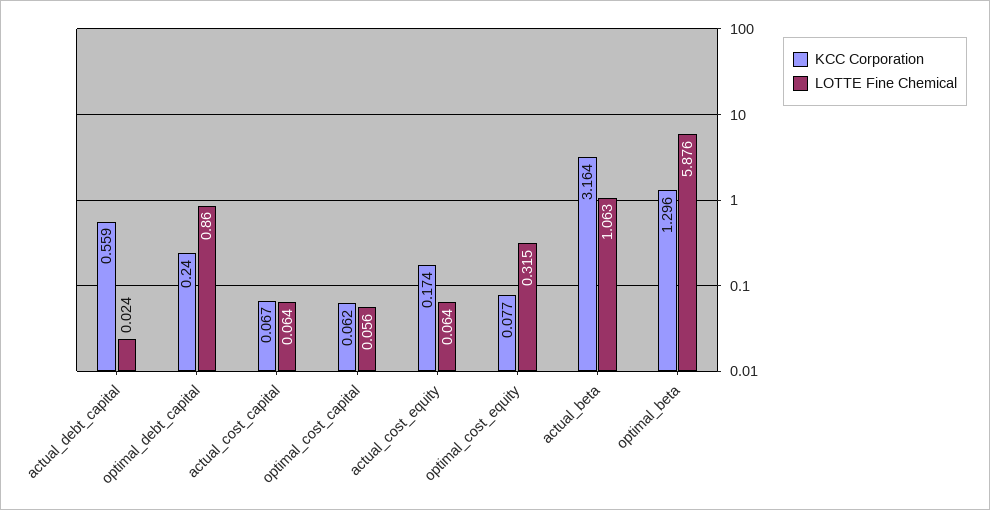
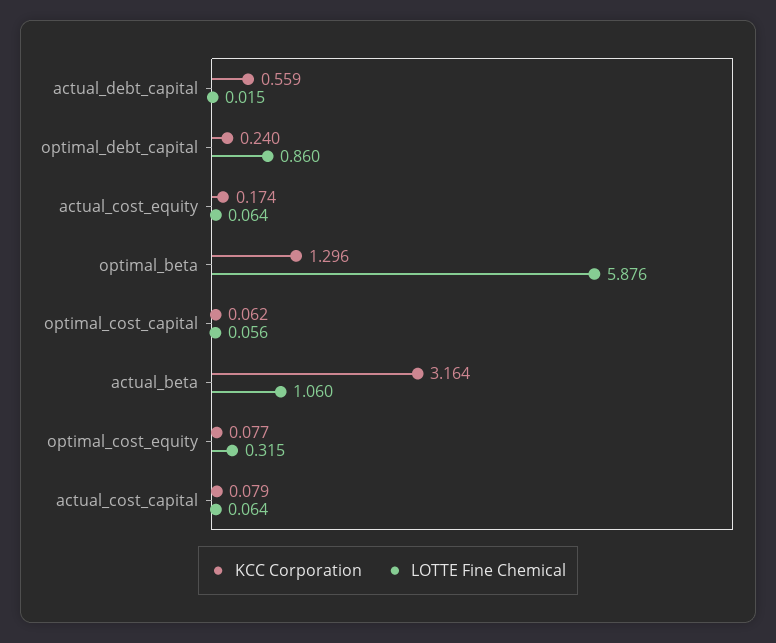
  {
    "KCC Corporation": {
      "actual_debt_capital": 0.559,
      "optimal_debt_capital": 0.24,
-     "actual_cost_capital": 0.067,
+     "actual_cost_capital": 0.079,
      "optimal_cost_capital": 0.062,
      "actual_cost_equity": 0.174,
      "optimal_cost_equity": 0.077,
      "actual_beta": 3.164,
      "optimal_beta": 1.296
    },
    "LOTTE Fine Chemical": {
-     "actual_debt_capital": 0.024,
+     "actual_debt_capital": 0.015,
      "optimal_debt_capital": 0.86,
      "actual_cost_capital": 0.064,
      "optimal_cost_capital": 0.056,
      "actual_cost_equity": 0.064,
      "optimal_cost_equity": 0.315,
-     "actual_beta": 1.063,
+     "actual_beta": 1.06,
      "optimal_beta": 5.876
    }
  }

